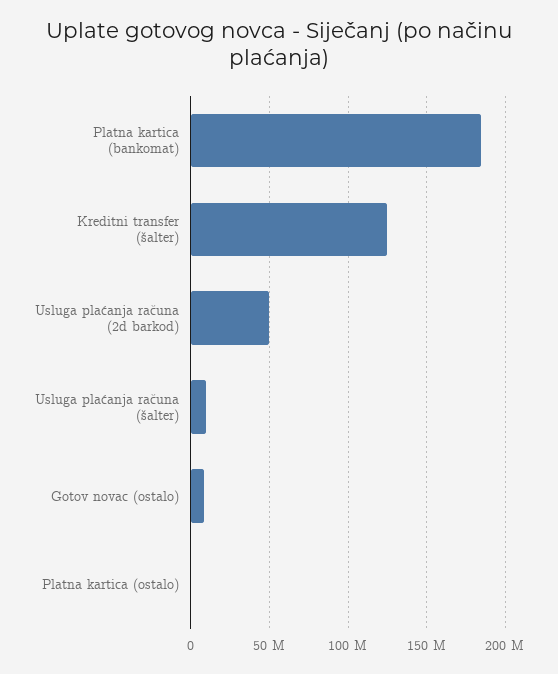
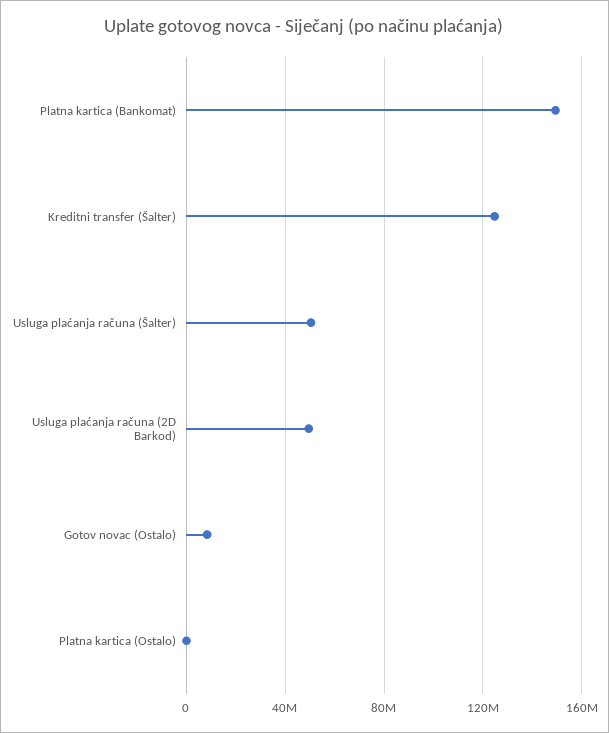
  {
-   "Platna kartica (bankomat)": 185000000,
+   "Platna kartica (bankomat)": 150000000,
    "Kreditni transfer (šalter)": 125000000,
    "Usluga plaćanja računa (2d barkod)": 50000000,
-   "Usluga plaćanja računa (šalter)": 10000000,
+   "Usluga plaćanja računa (šalter)": 50000000,
    "Gotov novac (ostalo)": 10000000,
    "Platna kartica (ostalo)": 0
  }

